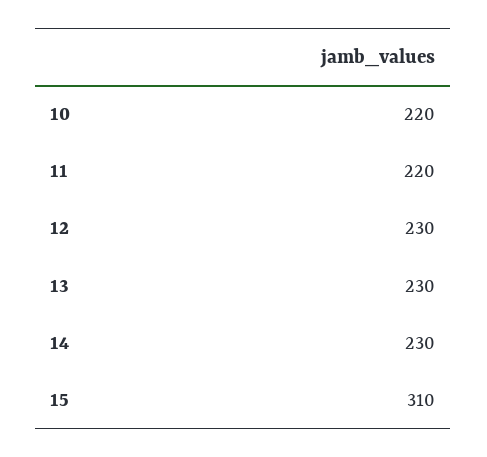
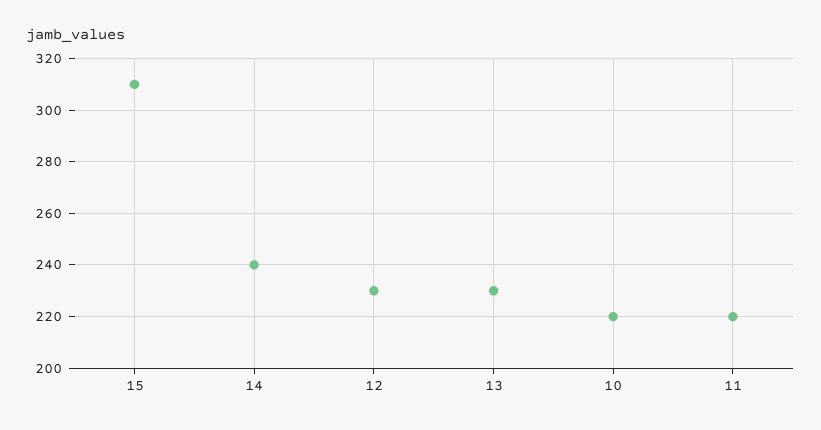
  {
    "10": 220,
    "11": 220,
    "12": 230,
    "13": 230,
-   "14": 230,
+   "14": 240,
    "15": 310
  }

